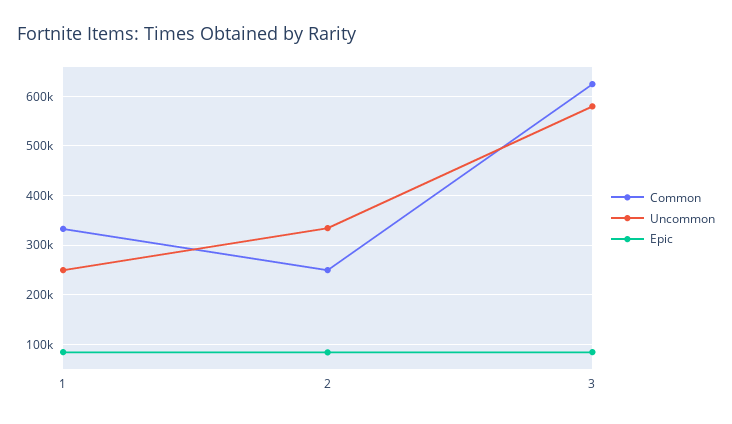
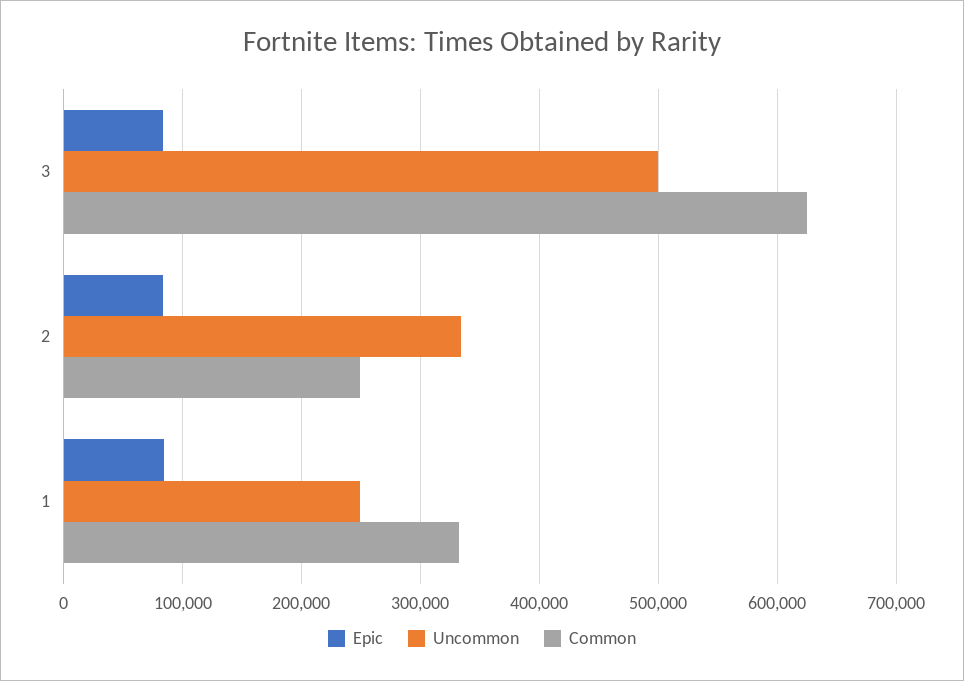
  {
    "Common": {
      "1": 330000,
      "2": 250000,
      "3": 620000
    },
    "Uncommon": {
      "1": 250000,
      "2": 330000,
-     "3": 580000
+     "3": 500000
    },
    "Epic": {
      "1": 80000,
      "2": 80000,
      "3": 80000
    }
  }

